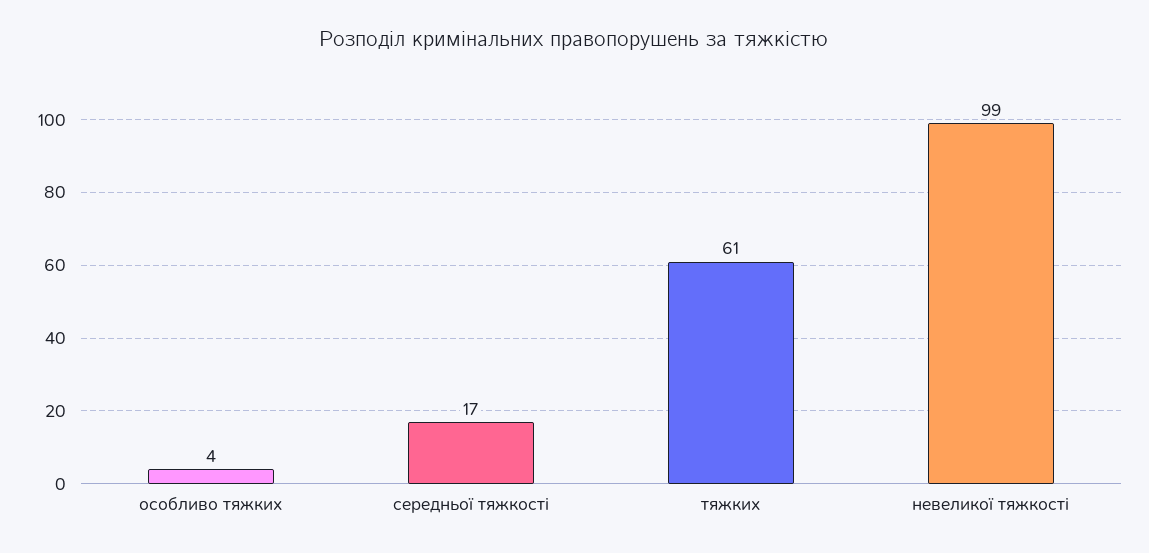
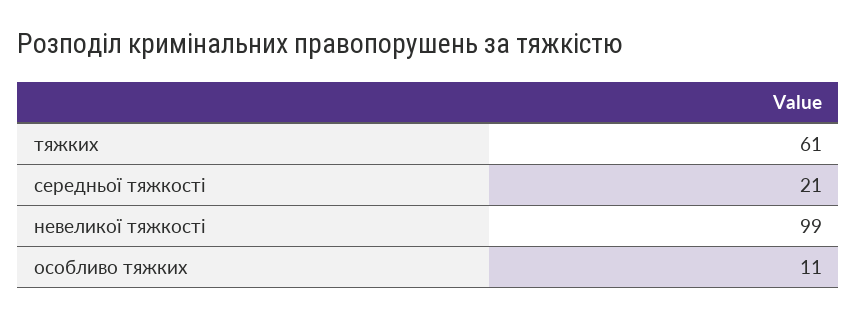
  {
-   "особливо тяжких": 4,
+   "особливо тяжких": 11,
-   "середньої тяжкості": 17,
+   "середньої тяжкості": 21,
    "тяжких": 61,
    "невеликої тяжкості": 99
  }

